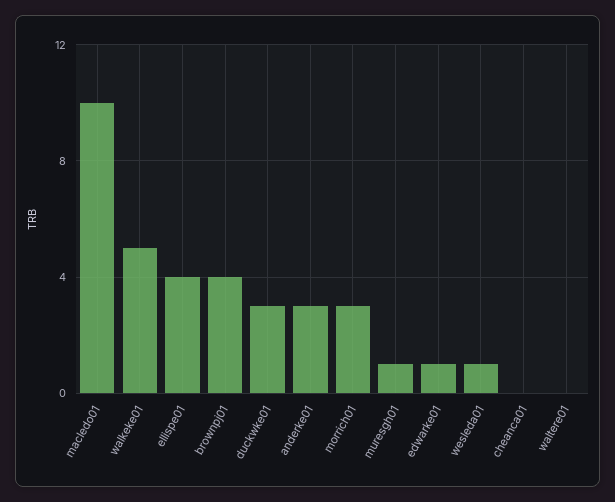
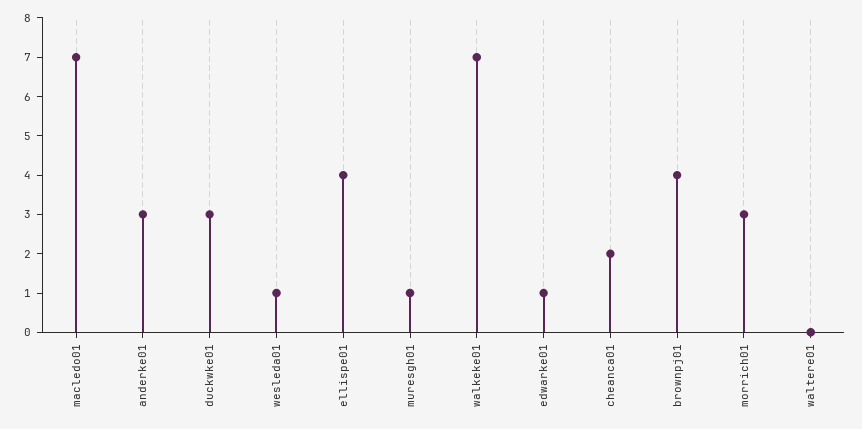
  {
-   "macledo01": 10,
+   "macledo01": 7,
-   "walkeke01": 5,
+   "walkeke01": 7,
    "ellispe01": 4,
    "brownpj01": 4,
    "duckwke01": 3,
    "anderke01": 3,
    "morrich01": 3,
    "muresgh01": 1,
    "edwarke01": 1,
    "wesleda01": 1,
-   "cheanca01": 0,
+   "cheanca01": 2,
    "waltere01": 0
  }

